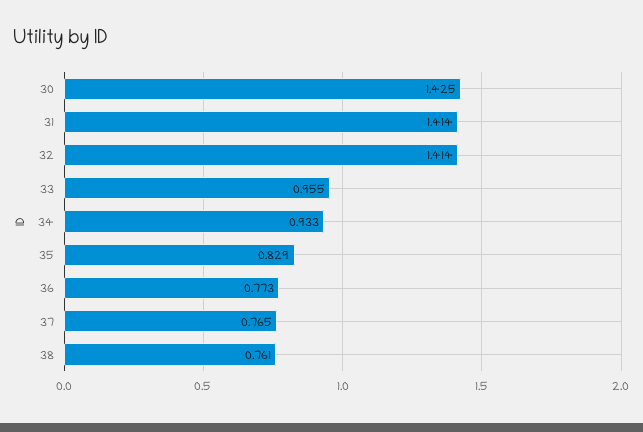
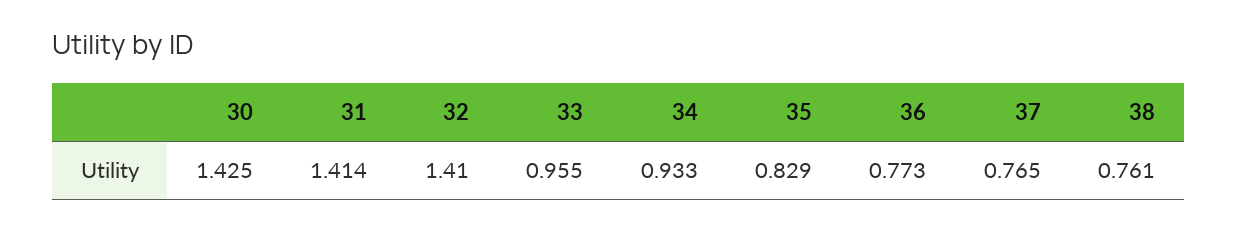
  {
    "30": 1.425,
    "31": 1.414,
-   "32": 1.414,
+   "32": 1.41,
    "33": 0.955,
    "34": 0.933,
    "35": 0.829,
    "36": 0.773,
    "37": 0.765,
    "38": 0.761
  }

